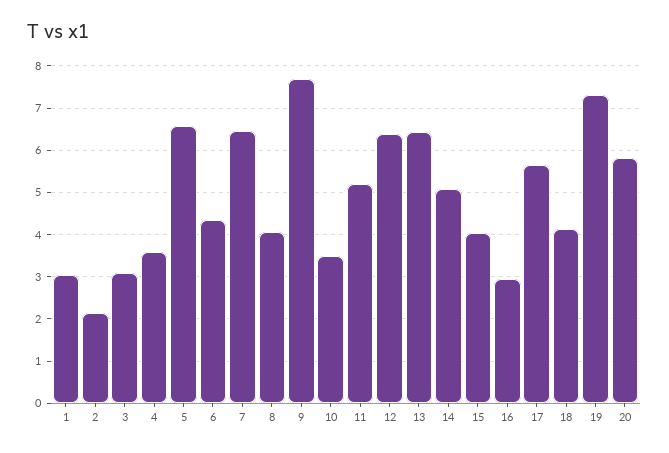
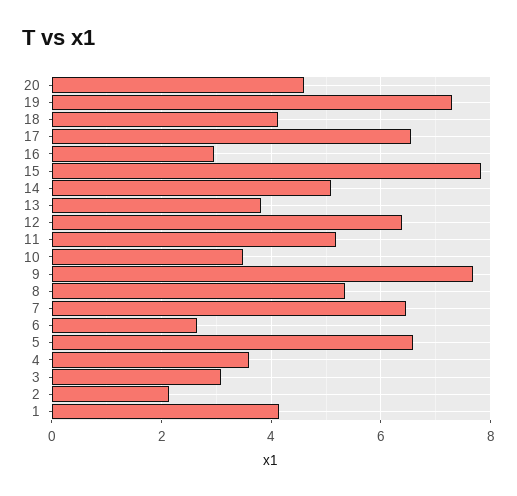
  {
-   "1": 3,
+   "1": 4.2,
    "2": 2.2,
    "3": 3,
    "4": 3.6,
    "5": 6.6,
-   "6": 4.4,
+   "6": 2.6,
    "7": 6.4,
-   "8": 4,
+   "8": 5.4,
    "9": 7.6,
    "10": 3.4,
    "11": 5.2,
    "12": 6.4,
-   "13": 6.4,
+   "13": 3.8,
    "14": 5,
-   "15": 4,
+   "15": 7.8,
    "16": 3,
-   "17": 5.6,
+   "17": 6.6,
    "18": 4.2,
    "19": 7.4,
-   "20": 5.8
+   "20": 4.6
  }

